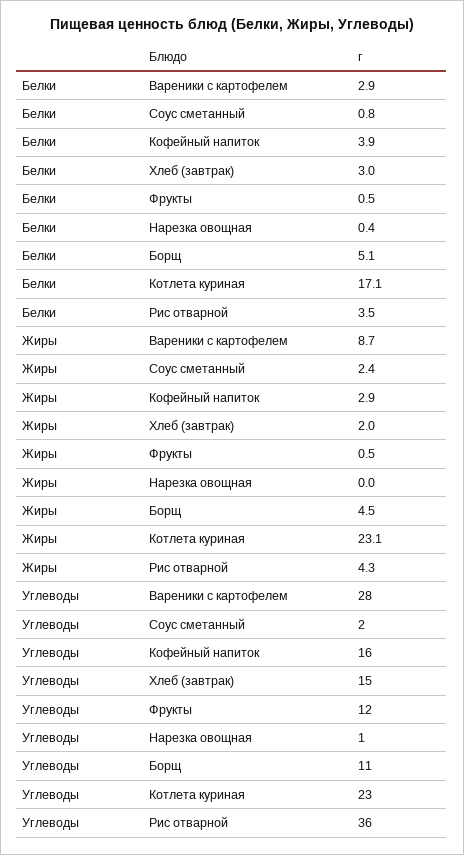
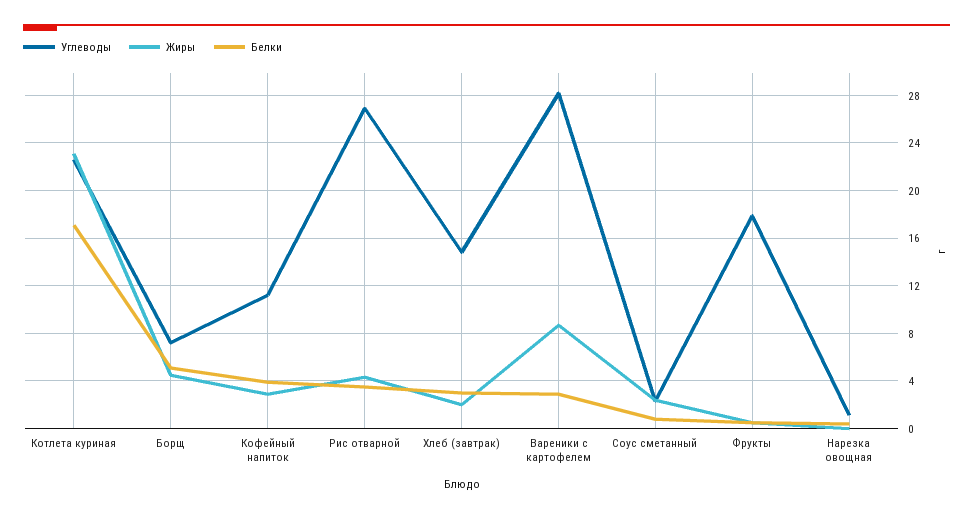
  {
    "Белки": {
      "Вареники с картофелем": 2.9,
      "Соус сметанный": 0.8,
      "Кофейный напиток": 3.9,
      "Хлеб (завтрак)": 3,
      "Фрукты": 0.5,
      "Нарезка овощная": 0.4,
      "Борщ": 5.1,
      "Котлета куриная": 17.1,
      "Рис отварной": 3.5
    },
    "Жиры": {
      "Вареники с картофелем": 8.7,
      "Соус сметанный": 2.4,
      "Кофейный напиток": 2.9,
      "Хлеб (завтрак)": 2,
      "Фрукты": 0.5,
      "Нарезка овощная": 0,
      "Борщ": 4.5,
      "Котлета куриная": 23.1,
      "Рис отварной": 4.3
    },
    "Углеводы": {
      "Вареники с картофелем": 28,
      "Соус сметанный": 2,
-     "Кофейный напиток": 16,
+     "Кофейный напиток": 11,
      "Хлеб (завтрак)": 15,
-     "Фрукты": 12,
+     "Фрукты": 18,
      "Нарезка овощная": 1,
-     "Борщ": 11,
+     "Борщ": 7,
      "Котлета куриная": 23,
-     "Рис отварной": 36
+     "Рис отварной": 27
    }
  }

